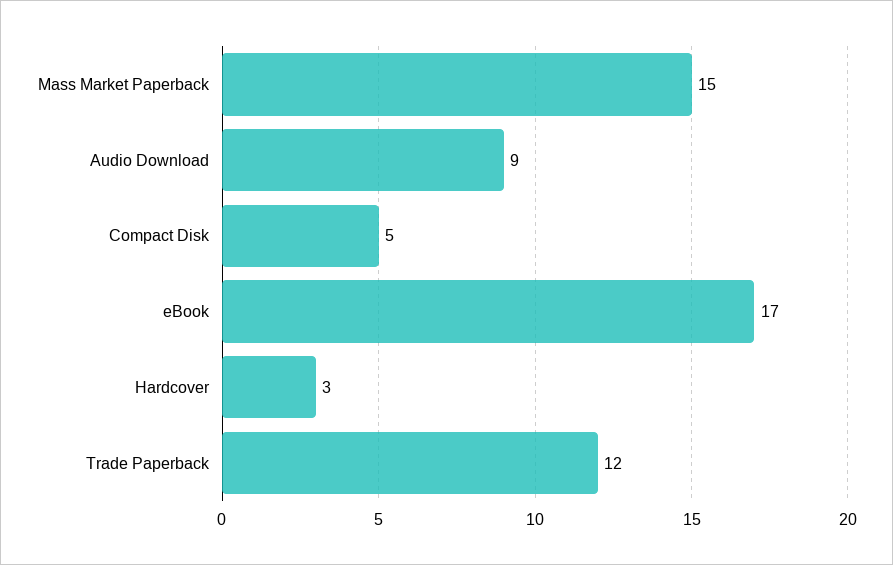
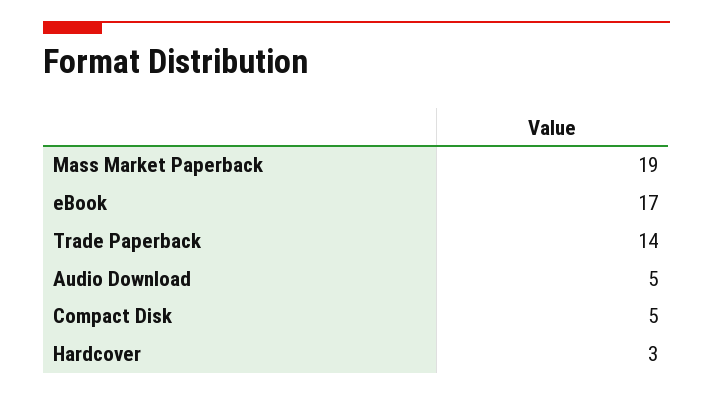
  {
-   "Mass Market Paperback": 15,
+   "Mass Market Paperback": 19,
-   "Audio Download": 9,
+   "Audio Download": 5,
    "Compact Disk": 5,
    "eBook": 17,
    "Hardcover": 3,
-   "Trade Paperback": 12
+   "Trade Paperback": 14
  }

